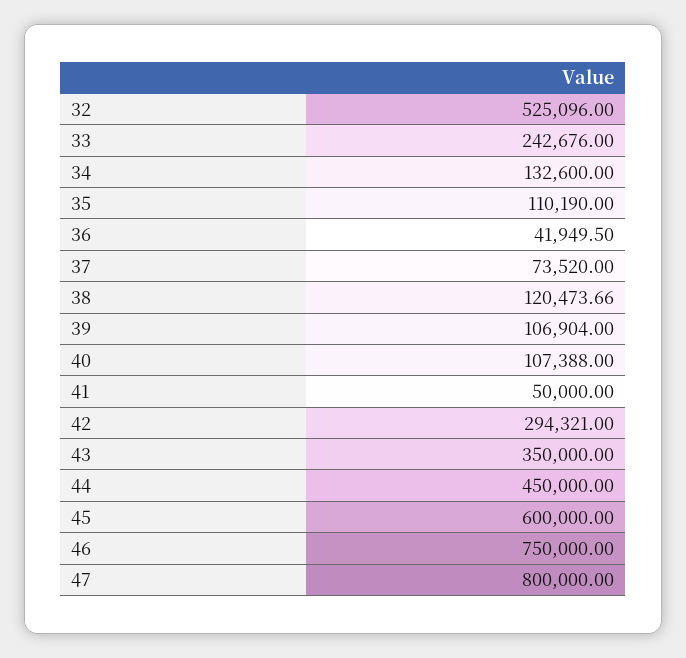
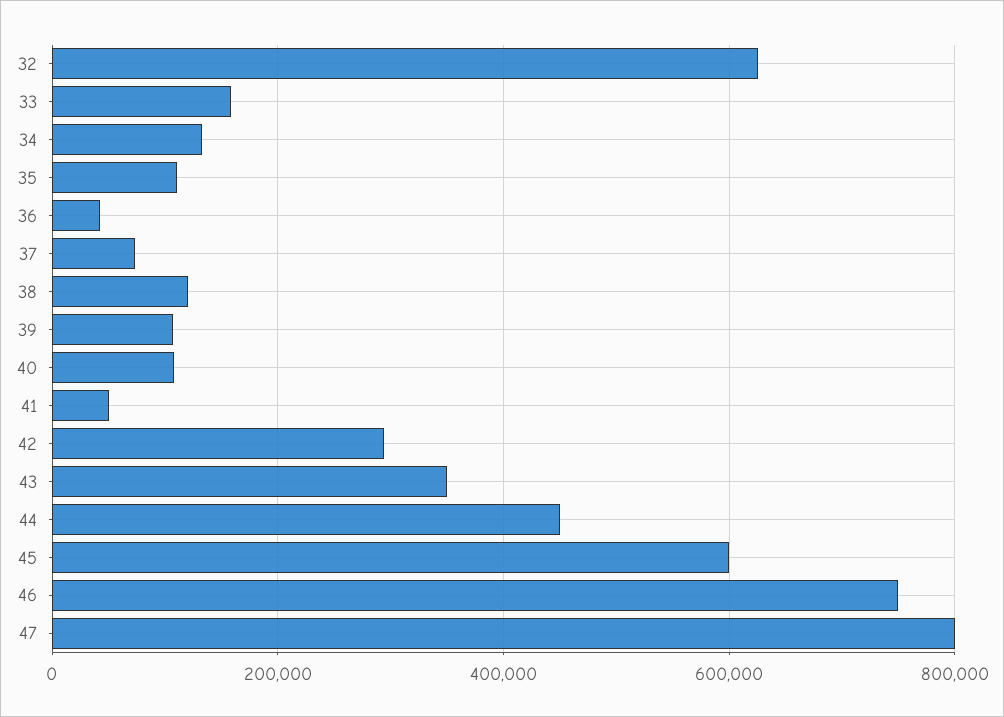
  {
-   "32": 525096,
+   "32": 620000,
-   "33": 242676,
+   "33": 160000,
    "34": 132600,
    "35": 110190,
    "36": 41949.5,
    "37": 73520,
    "38": 120473.66,
    "39": 106904,
    "40": 107388,
    "41": 50000,
    "42": 294321,
    "43": 350000,
    "44": 450000,
    "45": 600000,
    "46": 750000,
    "47": 800000
  }

